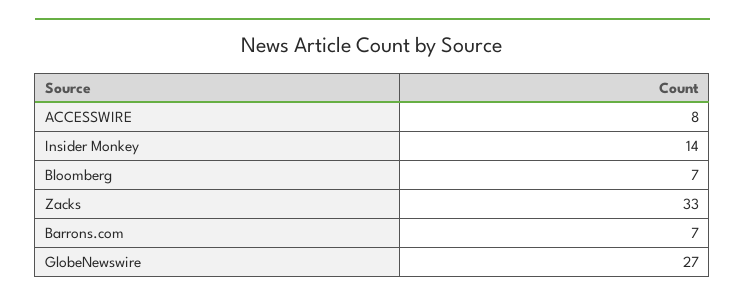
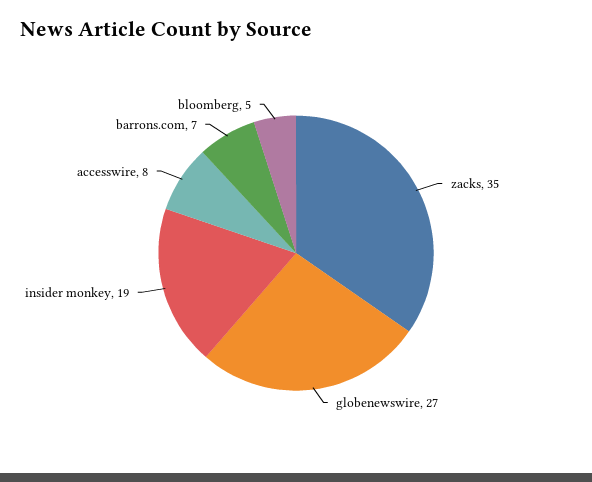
  {
    "ACCESSWIRE": 8,
-   "Insider Monkey": 14,
+   "Insider Monkey": 19,
-   "Bloomberg": 7,
+   "Bloomberg": 5,
-   "Zacks": 33,
+   "Zacks": 35,
    "Barrons.com": 7,
    "GlobeNewswire": 27
  }

